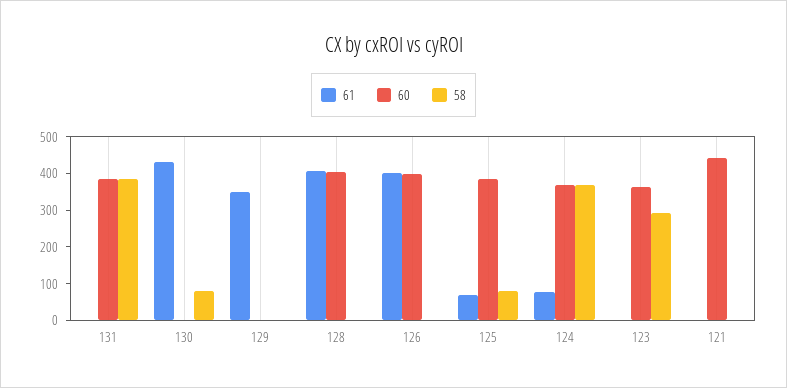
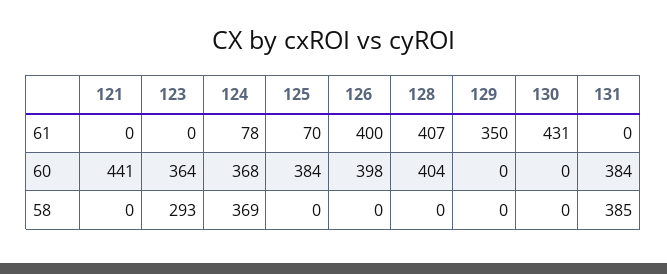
  {
    "61": {
      "131": 0,
      "130": 431,
      "129": 350,
      "128": 407,
      "126": 400,
      "125": 70,
      "124": 78,
      "123": 0,
      "121": 0
    },
    "60": {
      "131": 384,
      "130": 0,
      "129": 0,
      "128": 404,
      "126": 398,
      "125": 384,
      "124": 368,
      "123": 364,
      "121": 441
    },
    "58": {
      "131": 385,
-     "130": 75,
+     "130": 0,
      "129": 0,
      "128": 0,
      "126": 0,
-     "125": 75,
+     "125": 0,
      "124": 369,
      "123": 293,
      "121": 0
    }
  }

